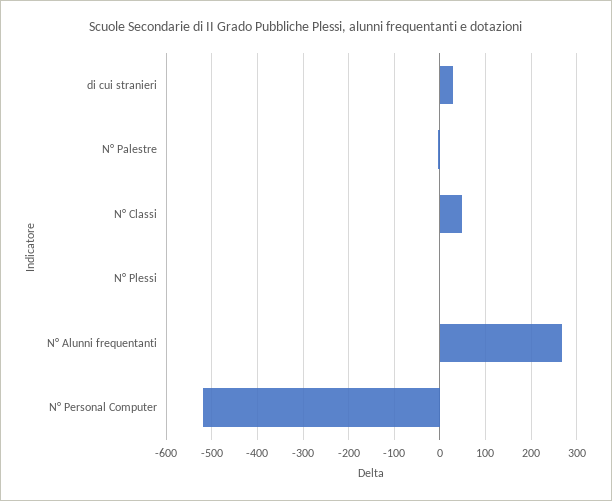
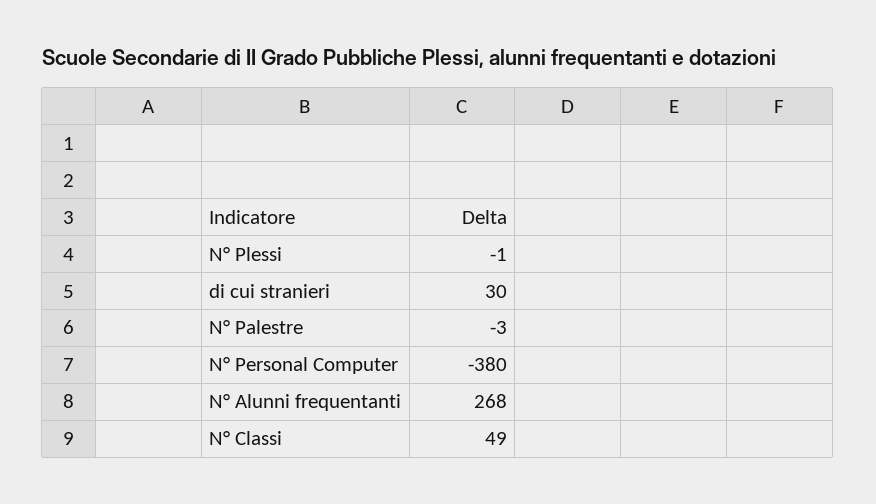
  {
    "di cui stranieri": 30,
    "N° Palestre": -3,
    "N° Classi": 49,
    "N° Plessi": -1,
    "N° Alunni frequentanti": 268,
-   "N° Personal Computer": -520
+   "N° Personal Computer": -380
  }

